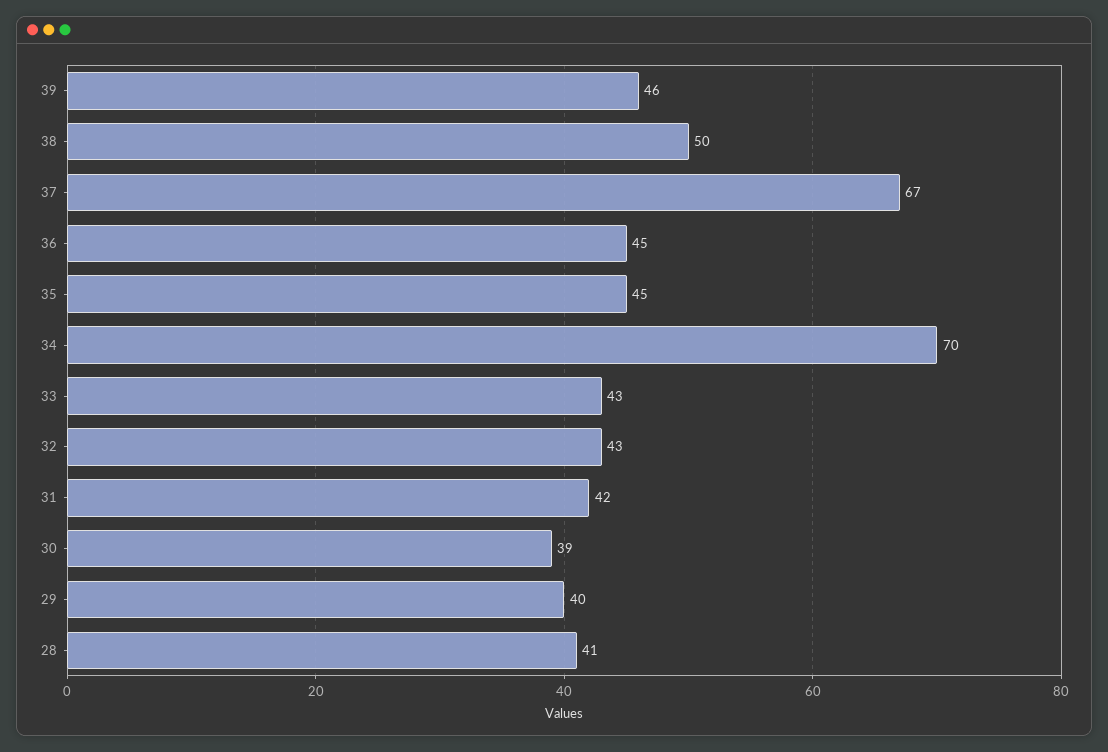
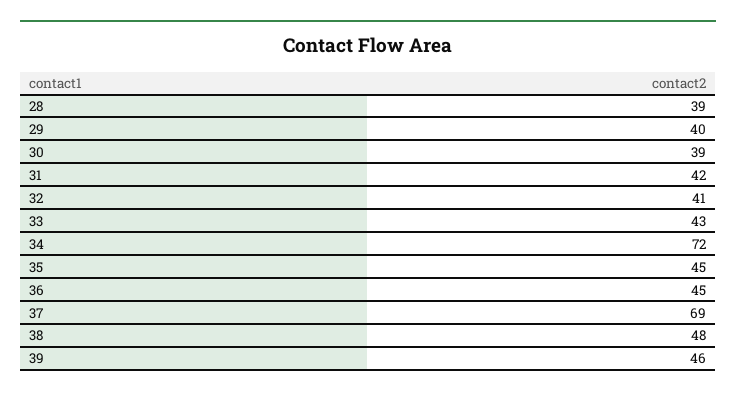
  {
    "39": 46,
-   "38": 50,
+   "38": 48,
-   "37": 67,
+   "37": 69,
    "36": 45,
    "35": 45,
-   "34": 70,
+   "34": 72,
    "33": 43,
-   "32": 43,
+   "32": 41,
    "31": 42,
    "30": 39,
    "29": 40,
-   "28": 41
+   "28": 39
  }

